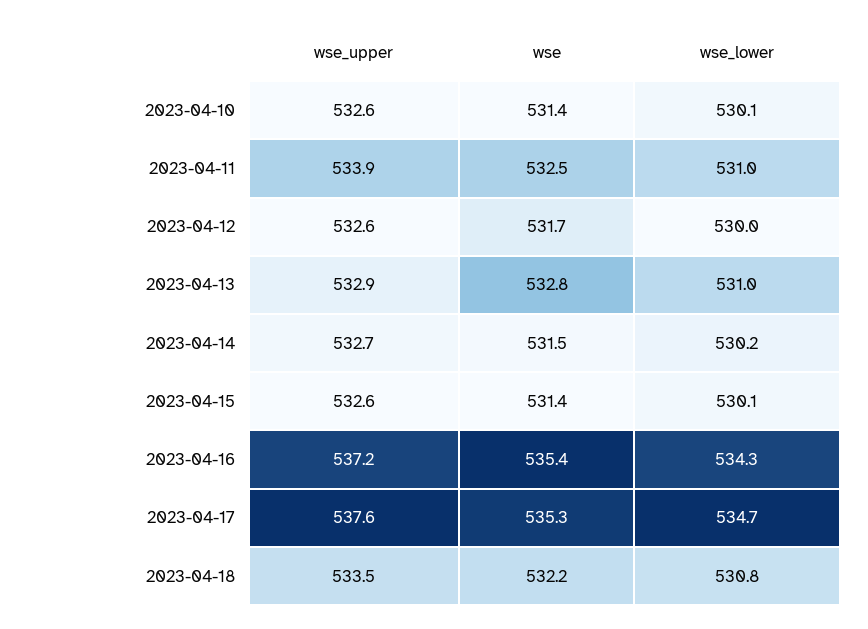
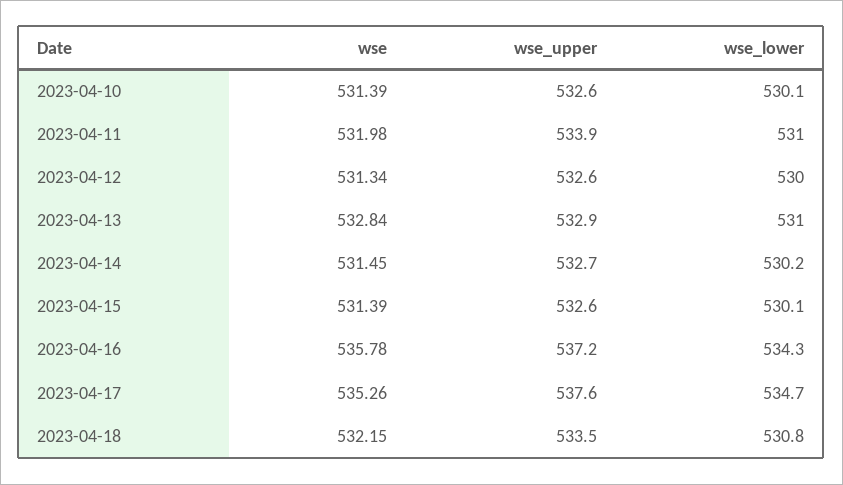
  {
    "wse_upper": {
      "2023-04-10": 532.6,
      "2023-04-11": 533.9,
      "2023-04-12": 532.6,
      "2023-04-13": 532.9,
      "2023-04-14": 532.7,
      "2023-04-15": 532.6,
      "2023-04-16": 537.2,
      "2023-04-17": 537.6,
      "2023-04-18": 533.5
    },
    "wse": {
      "2023-04-10": 531.39,
-     "2023-04-11": 532.5,
+     "2023-04-11": 531.98,
-     "2023-04-12": 531.7,
+     "2023-04-12": 531.34,
      "2023-04-13": 532.84,
      "2023-04-14": 531.45,
      "2023-04-15": 531.39,
-     "2023-04-16": 535.4,
+     "2023-04-16": 535.78,
      "2023-04-17": 535.26,
      "2023-04-18": 532.15
    },
    "wse_lower": {
      "2023-04-10": 530.1,
      "2023-04-11": 531,
      "2023-04-12": 530,
      "2023-04-13": 531,
      "2023-04-14": 530.2,
      "2023-04-15": 530.1,
      "2023-04-16": 534.3,
      "2023-04-17": 534.7,
      "2023-04-18": 530.8
    }
  }

